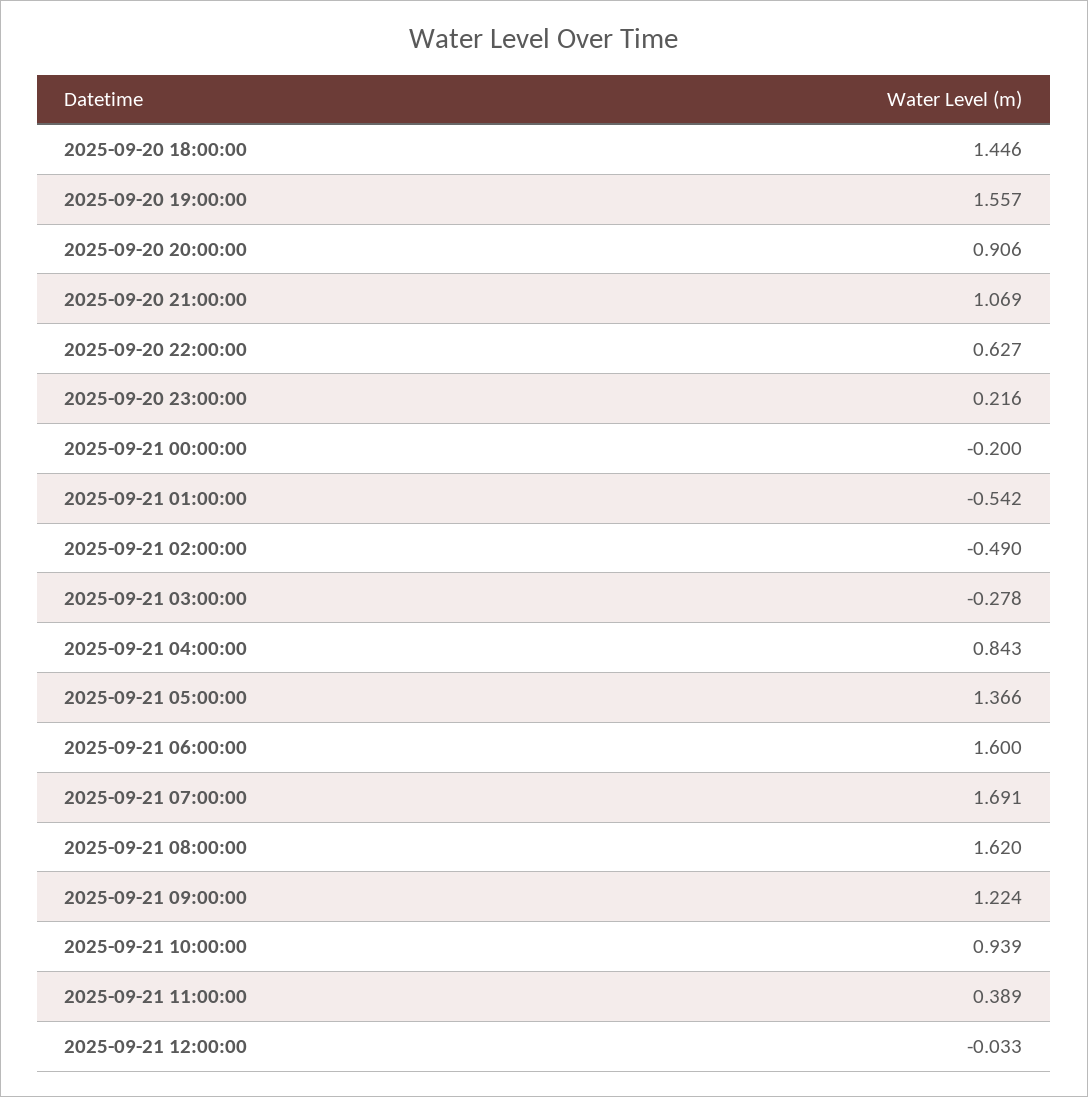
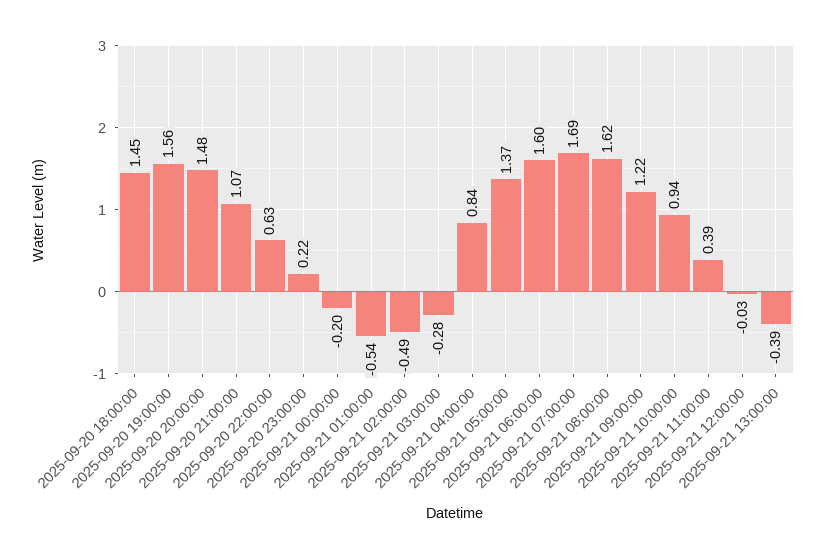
  {
    "2025-09-20 18:00:00": 1.446,
    "2025-09-20 19:00:00": 1.557,
-   "2025-09-20 20:00:00": 0.906,
+   "2025-09-20 20:00:00": 1.48,
    "2025-09-20 21:00:00": 1.069,
    "2025-09-20 22:00:00": 0.627,
    "2025-09-20 23:00:00": 0.216,
    "2025-09-21 00:00:00": -0.2,
    "2025-09-21 01:00:00": -0.542,
    "2025-09-21 02:00:00": -0.49,
    "2025-09-21 03:00:00": -0.278,
    "2025-09-21 04:00:00": 0.843,
    "2025-09-21 05:00:00": 1.366,
    "2025-09-21 06:00:00": 1.6,
    "2025-09-21 07:00:00": 1.691,
    "2025-09-21 08:00:00": 1.62,
    "2025-09-21 09:00:00": 1.224,
    "2025-09-21 10:00:00": 0.939,
    "2025-09-21 11:00:00": 0.389,
-   "2025-09-21 12:00:00": -0.033
+   "2025-09-21 12:00:00": -0.033,
+   "2025-09-21 13:00:00": -0.39
  }

